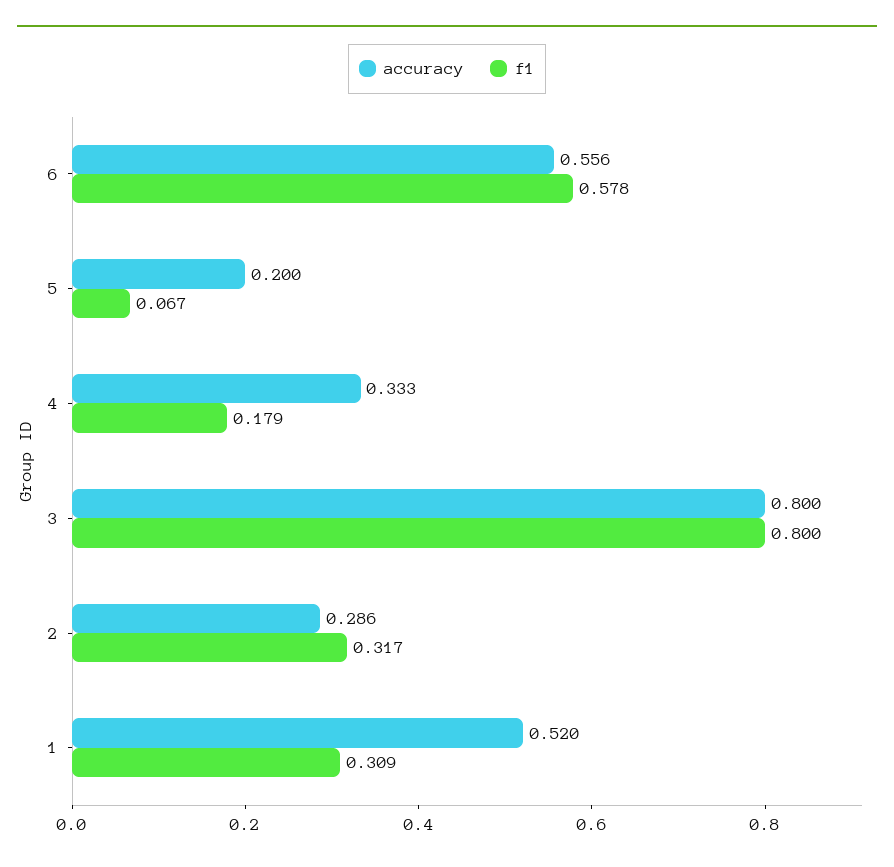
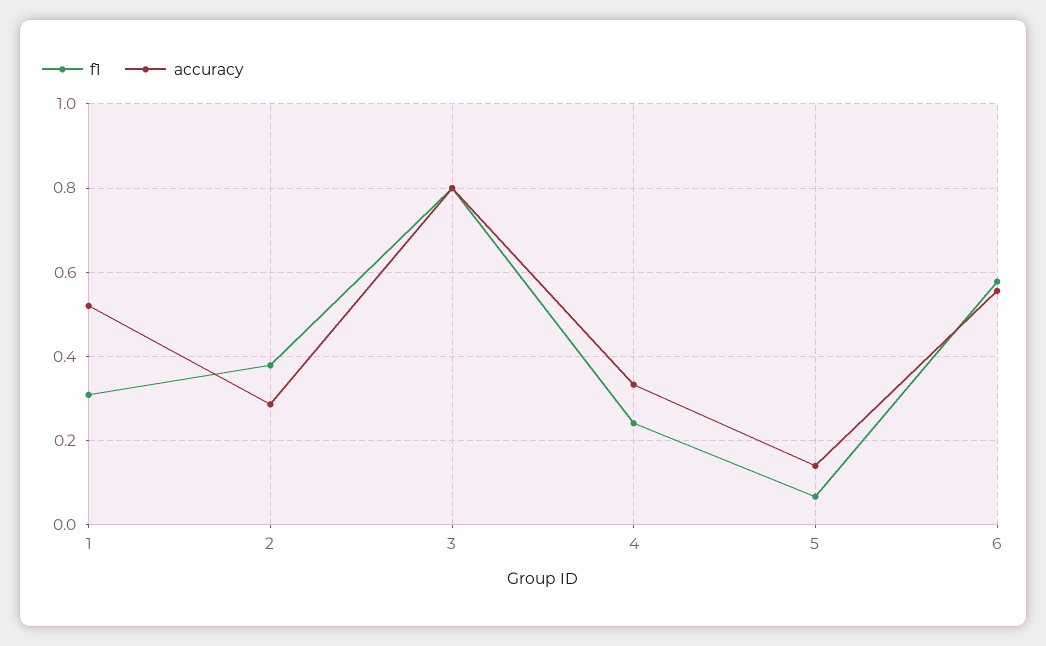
  {
    "accuracy": {
      "6": 0.556,
-     "5": 0.2,
+     "5": 0.14,
      "4": 0.333,
      "3": 0.8,
      "2": 0.286,
      "1": 0.52
    },
    "f1": {
      "6": 0.578,
      "5": 0.067,
-     "4": 0.179,
+     "4": 0.24,
      "3": 0.8,
-     "2": 0.317,
+     "2": 0.38,
      "1": 0.309
    }
  }

